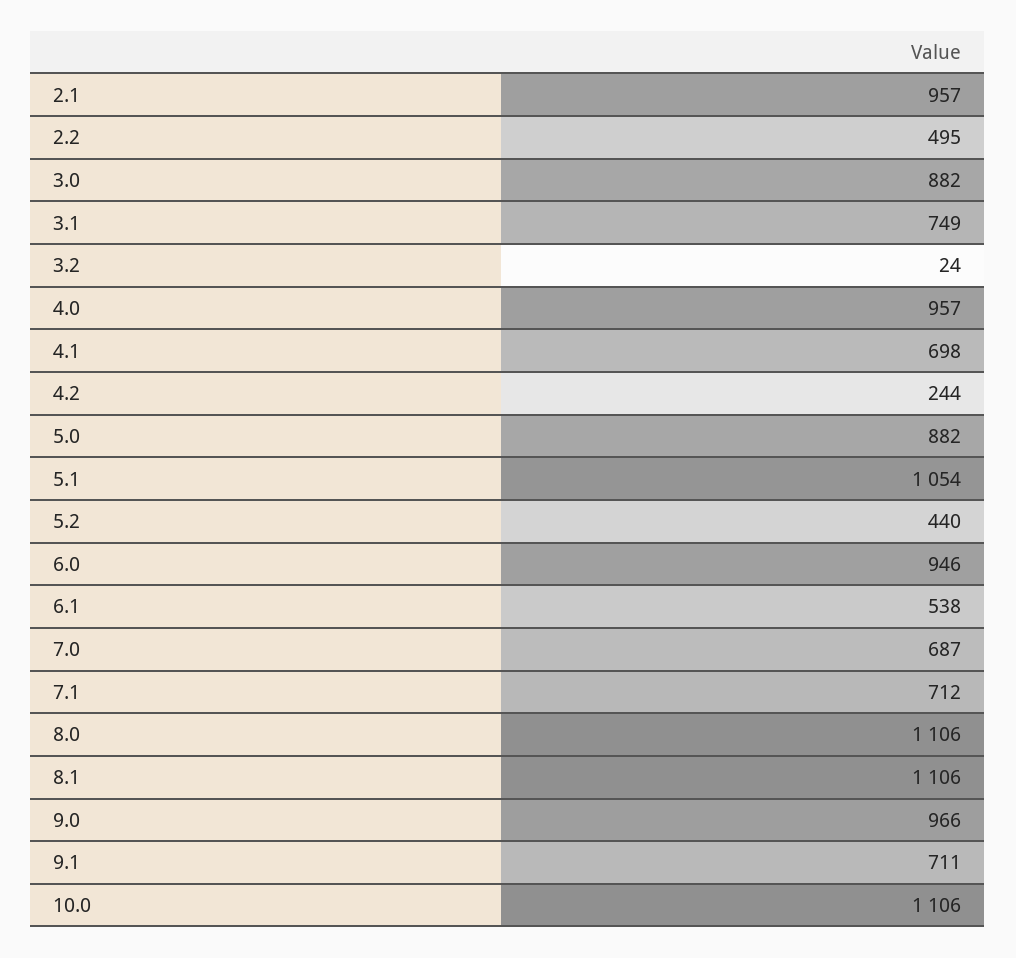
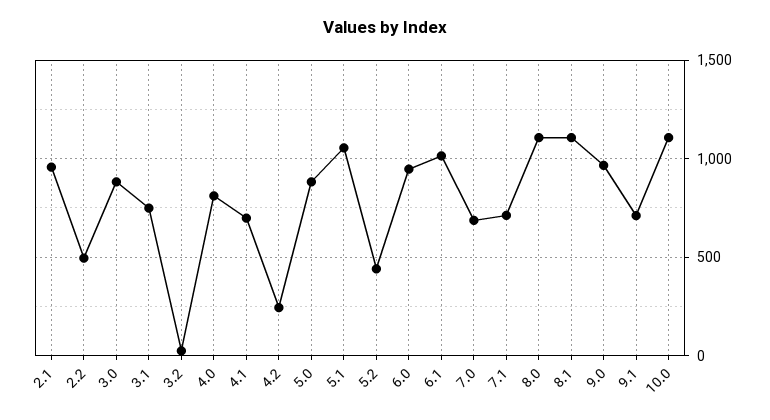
  {
    "2.1": 957,
    "2.2": 495,
    "3.0": 882,
    "3.1": 749,
    "3.2": 24,
-   "4.0": 957,
+   "4.0": 800,
    "4.1": 698,
    "4.2": 244,
    "5.0": 882,
    "5.1": 1054,
    "5.2": 440,
    "6.0": 946,
-   "6.1": 538,
+   "6.1": 1000,
    "7.0": 687,
    "7.1": 712,
    "8.0": 1106,
    "8.1": 1106,
    "9.0": 966,
    "9.1": 711,
    "10.0": 1106
  }

